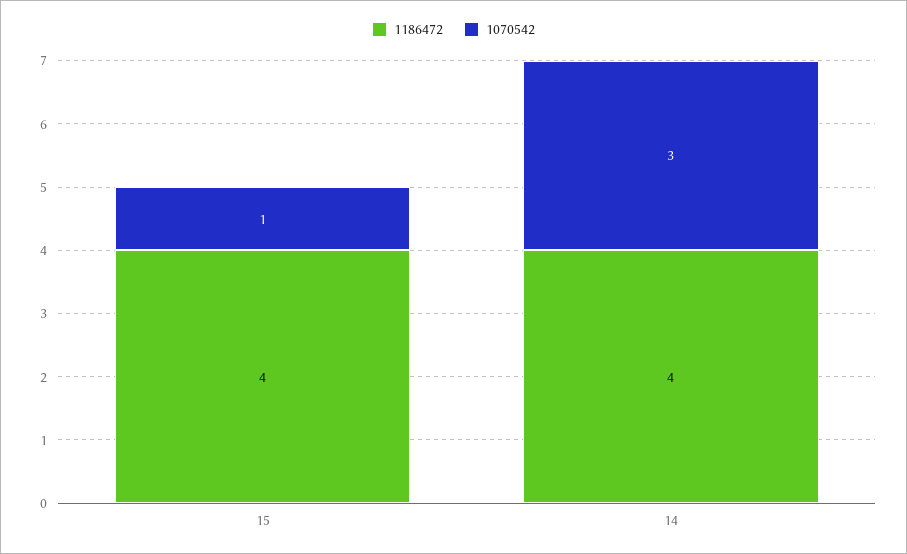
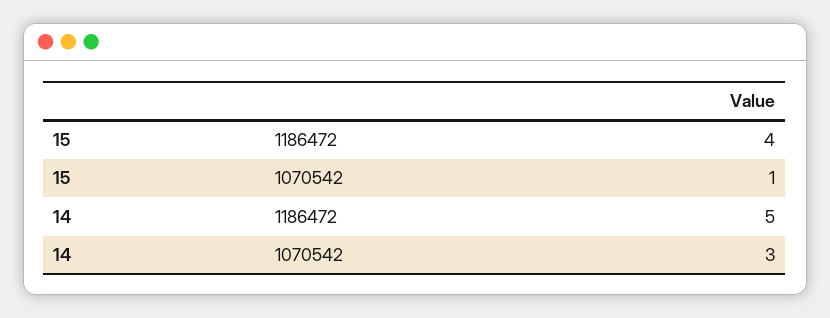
  {
    "1186472": {
      "15": 4,
-     "14": 4
+     "14": 5
    },
    "1070542": {
      "15": 1,
      "14": 3
    }
  }

